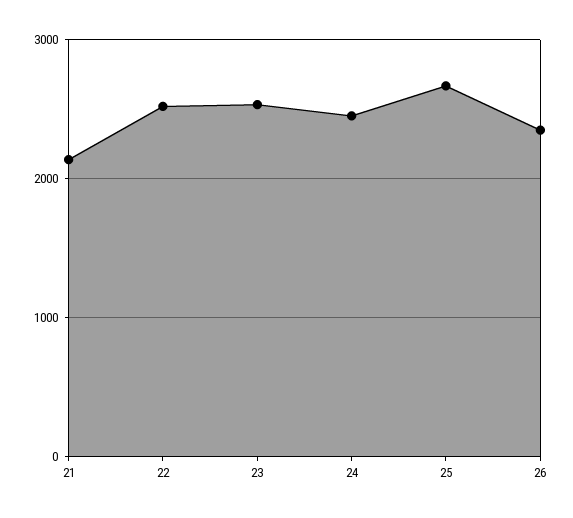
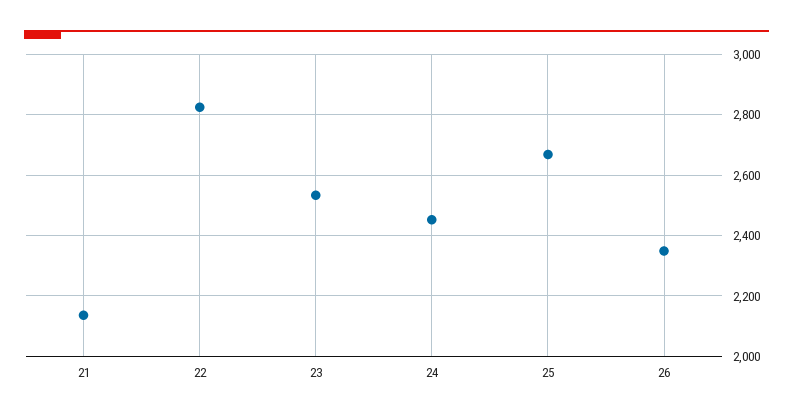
  {
    "21": 2140,
-   "22": 2500,
+   "22": 2820,
    "23": 2540,
    "24": 2460,
    "25": 2660,
    "26": 2340
  }

